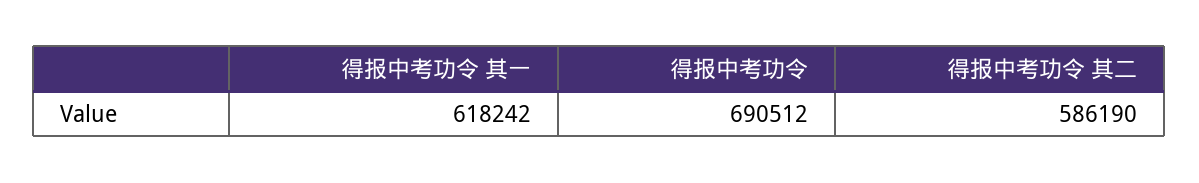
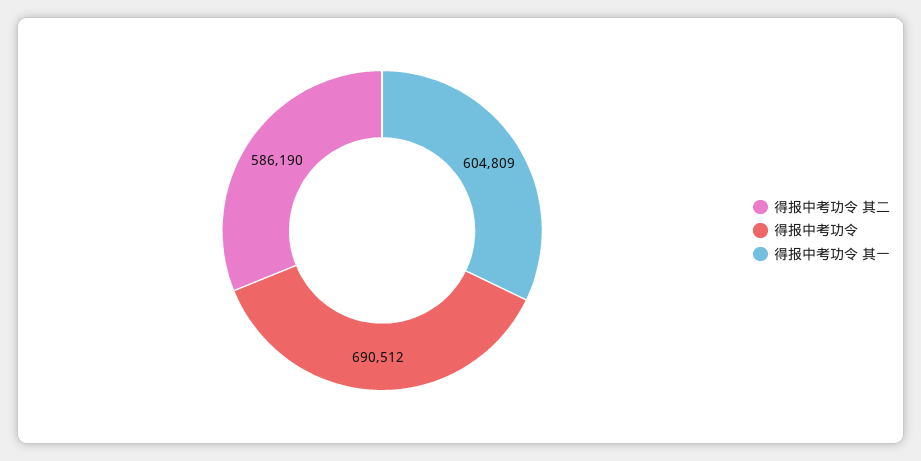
  {
-   "得报中考功令 其一": 618242,
+   "得报中考功令 其一": 604809,
    "得报中考功令": 690512,
    "得报中考功令 其二": 586190
  }

